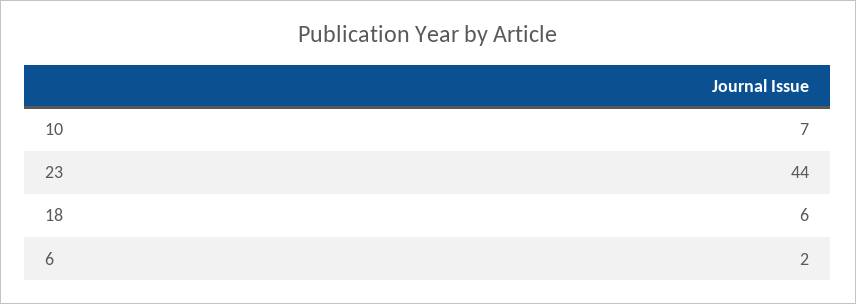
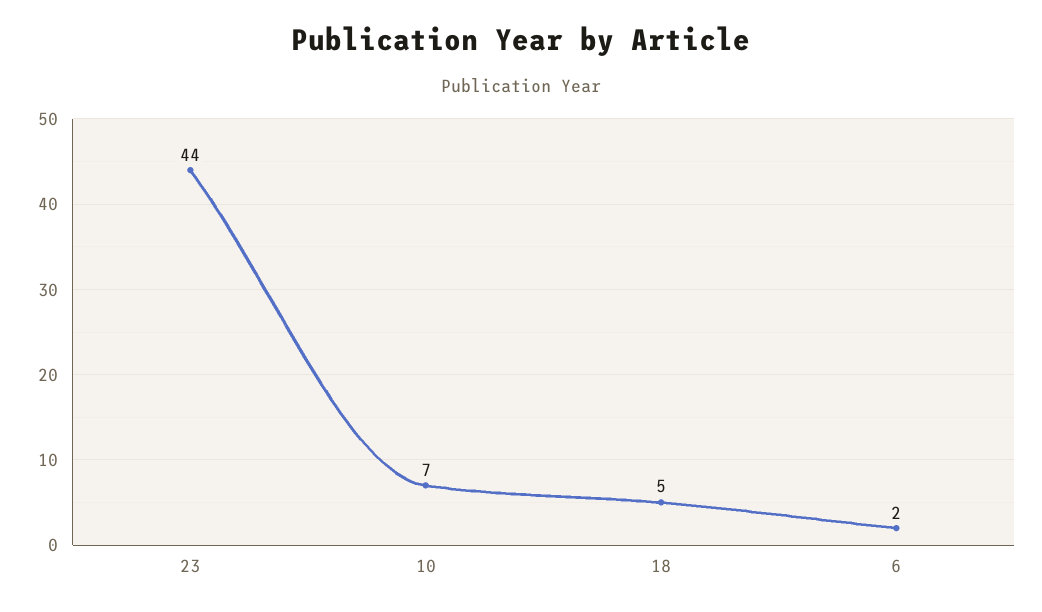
  {
    "10": 7,
    "23": 44,
-   "18": 6,
+   "18": 5,
    "6": 2
  }

